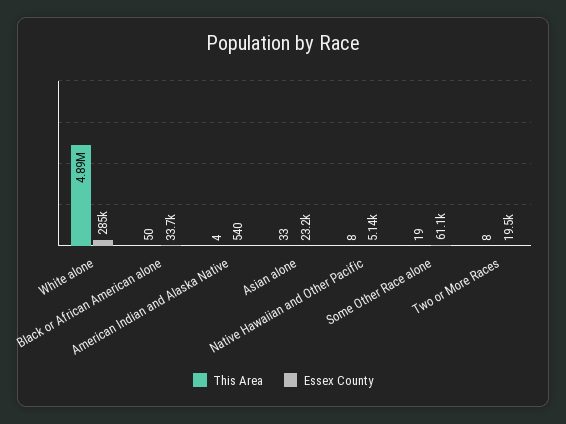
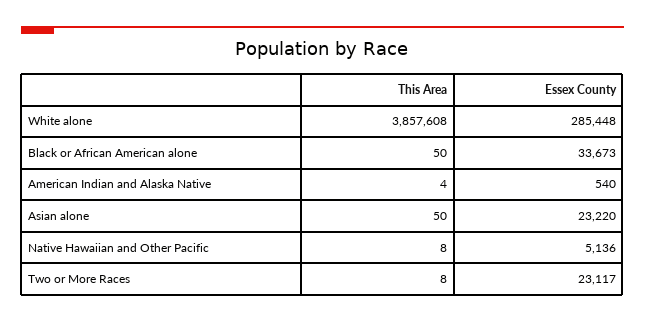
  {
    "This Area": {
-     "White alone": 4890000,
+     "White alone": 3857608,
      "Black or African American alone": 50,
      "American Indian and Alaska Native": 4,
-     "Asian alone": 33,
+     "Asian alone": 50,
      "Native Hawaiian and Other Pacific": 8,
-     "Some Other Race alone": 19,
      "Two or More Races": 8
    },
    "Essex County": {
      "White alone": 285448,
      "Black or African American alone": 33673,
      "American Indian and Alaska Native": 540,
      "Asian alone": 23220,
      "Native Hawaiian and Other Pacific": 5136,
-     "Some Other Race alone": 61100,
-     "Two or More Races": 19500
+     "Two or More Races": 23117
    }
  }

